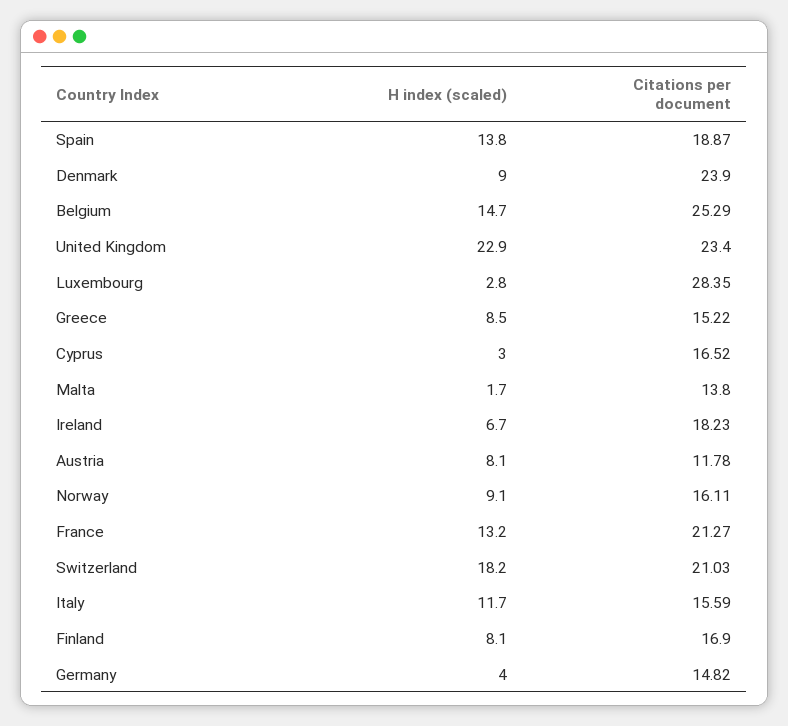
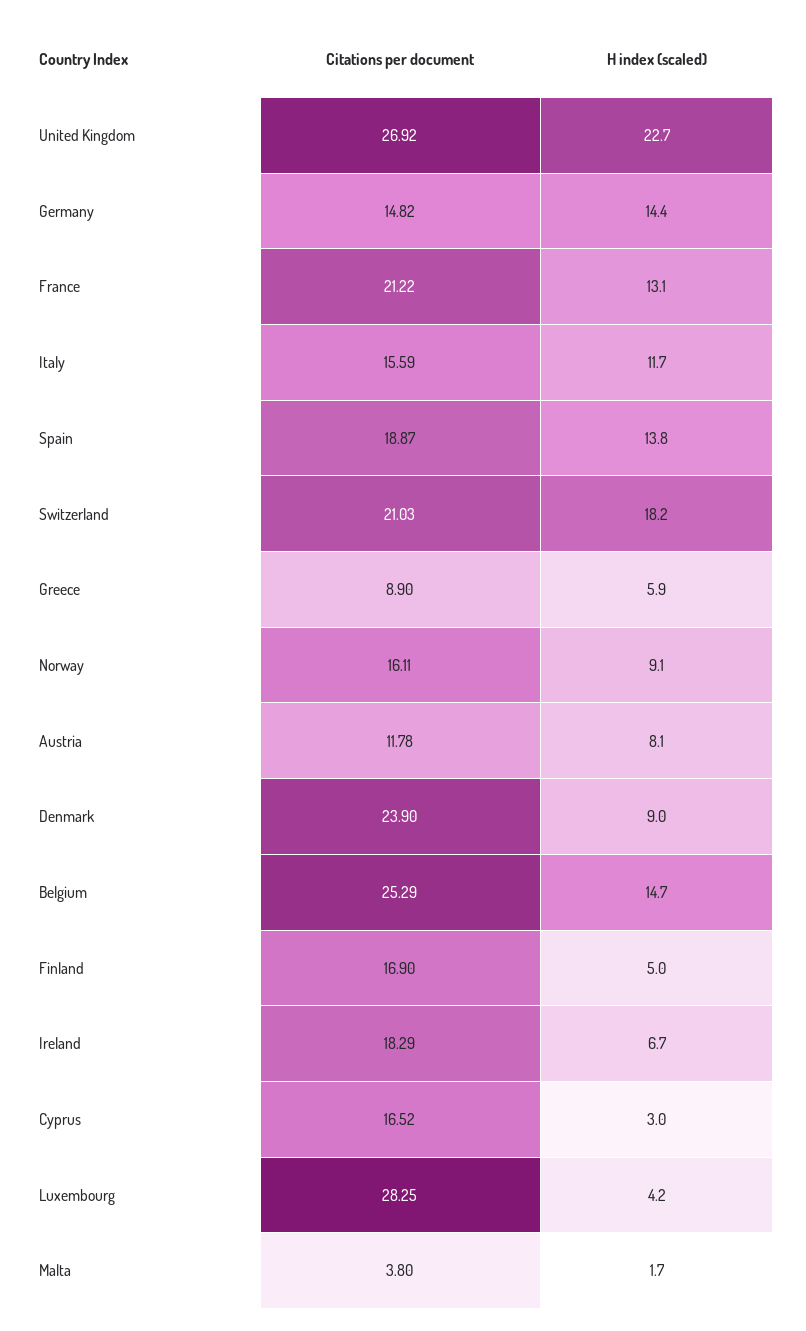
  {
    "H index (scaled)": {
      "Spain": 13.8,
      "Denmark": 9,
      "Belgium": 14.7,
-     "United Kingdom": 22.9,
+     "United Kingdom": 22.7,
-     "Luxembourg": 2.8,
+     "Luxembourg": 4.2,
-     "Greece": 8.5,
+     "Greece": 5.9,
      "Cyprus": 3,
      "Malta": 1.7,
      "Ireland": 6.7,
      "Austria": 8.1,
      "Norway": 9.1,
-     "France": 13.2,
+     "France": 13.1,
      "Switzerland": 18.2,
      "Italy": 11.7,
-     "Finland": 8.1,
+     "Finland": 5,
-     "Germany": 4
+     "Germany": 14.4
    },
    "Citations per document": {
      "Spain": 18.87,
      "Denmark": 23.9,
      "Belgium": 25.29,
-     "United Kingdom": 23.4,
+     "United Kingdom": 26.92,
-     "Luxembourg": 28.35,
+     "Luxembourg": 28.25,
-     "Greece": 15.22,
+     "Greece": 8.9,
      "Cyprus": 16.52,
-     "Malta": 13.8,
+     "Malta": 3.8,
-     "Ireland": 18.23,
+     "Ireland": 18.29,
      "Austria": 11.78,
      "Norway": 16.11,
-     "France": 21.27,
+     "France": 21.22,
      "Switzerland": 21.03,
      "Italy": 15.59,
      "Finland": 16.9,
      "Germany": 14.82
    }
  }

